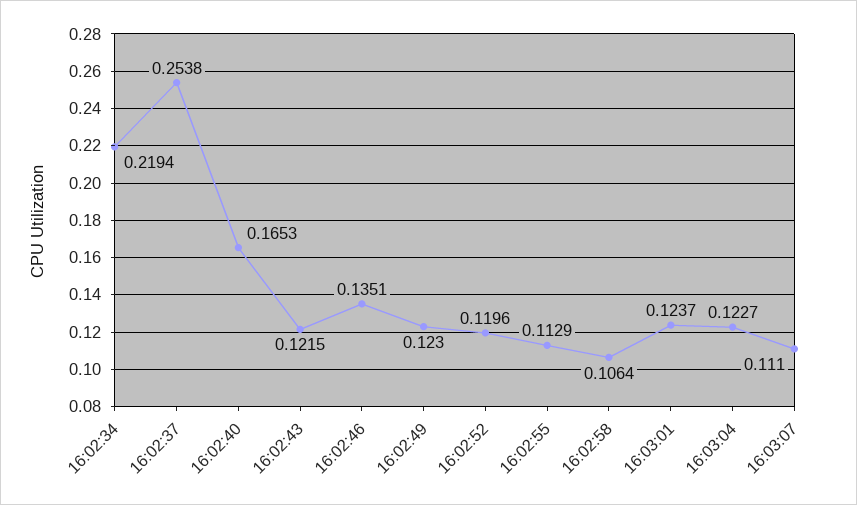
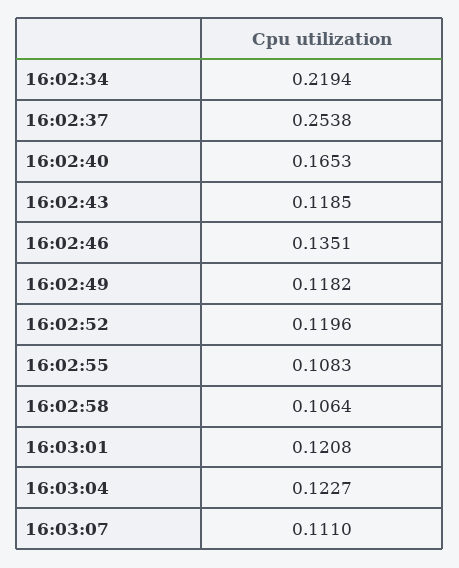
  {
    "16:02:34": 0.2194,
    "16:02:37": 0.2538,
    "16:02:40": 0.1653,
-   "16:02:43": 0.1215,
+   "16:02:43": 0.1185,
    "16:02:46": 0.1351,
-   "16:02:49": 0.123,
+   "16:02:49": 0.1182,
    "16:02:52": 0.1196,
-   "16:02:55": 0.1129,
+   "16:02:55": 0.1083,
    "16:02:58": 0.1064,
-   "16:03:01": 0.1237,
+   "16:03:01": 0.1208,
    "16:03:04": 0.1227,
    "16:03:07": 0.111
  }

